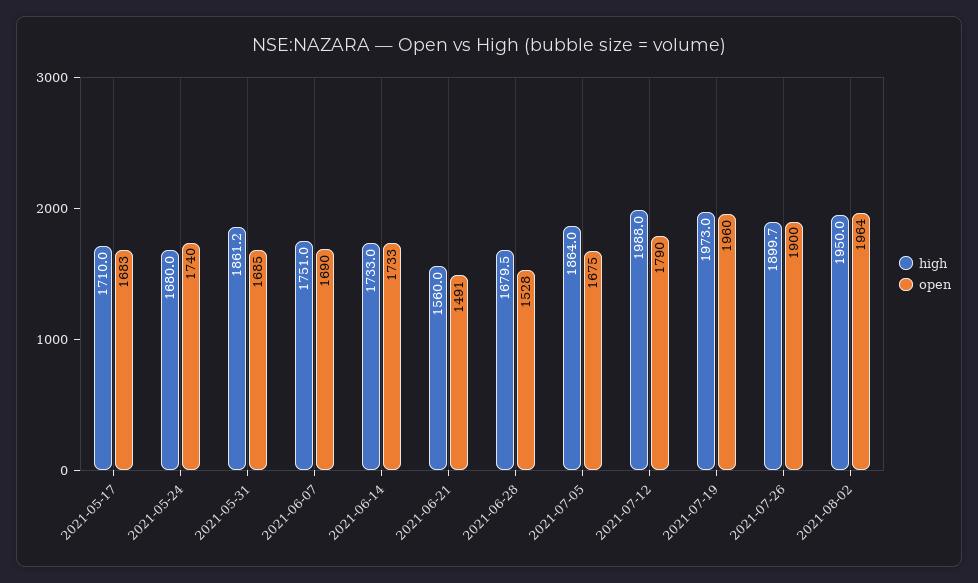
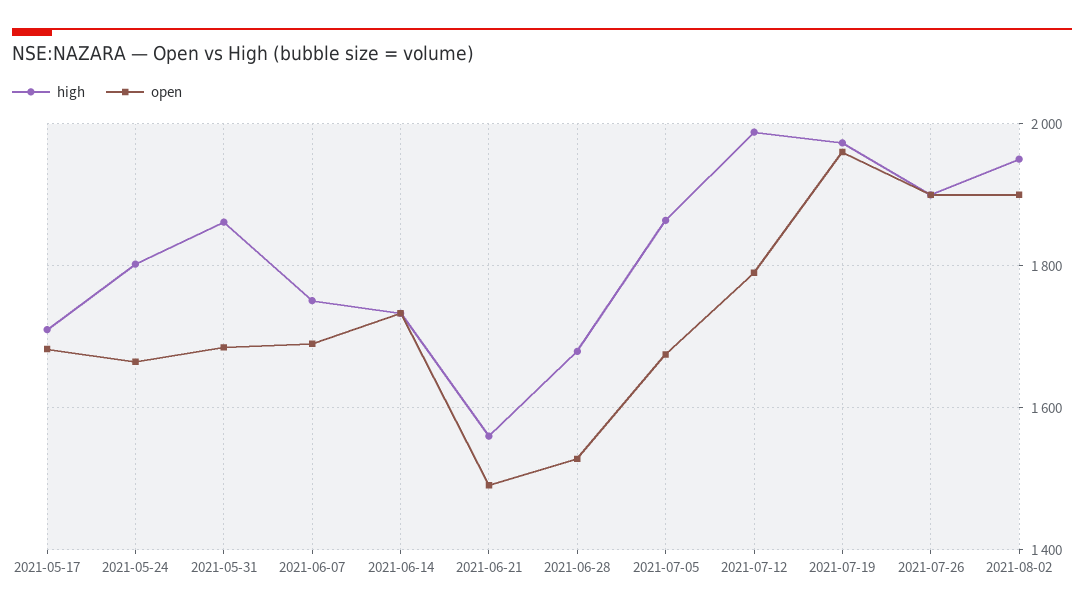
  {
    "high": {
      "2021-05-17": 1710,
-     "2021-05-24": 1680,
+     "2021-05-24": 1800,
      "2021-05-31": 1861.2,
      "2021-06-07": 1751,
      "2021-06-14": 1733,
      "2021-06-21": 1560,
      "2021-06-28": 1679.5,
      "2021-07-05": 1864,
      "2021-07-12": 1988,
      "2021-07-19": 1973,
      "2021-07-26": 1899.7,
      "2021-08-02": 1950
    },
    "open": {
      "2021-05-17": 1683,
-     "2021-05-24": 1740,
+     "2021-05-24": 1660,
      "2021-05-31": 1685,
      "2021-06-07": 1690,
      "2021-06-14": 1733,
      "2021-06-21": 1491,
      "2021-06-28": 1528,
      "2021-07-05": 1675,
      "2021-07-12": 1790,
      "2021-07-19": 1960,
      "2021-07-26": 1900,
-     "2021-08-02": 1964
+     "2021-08-02": 1900
    }
  }

